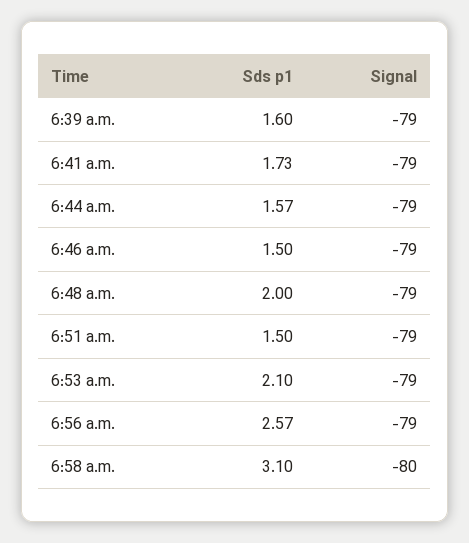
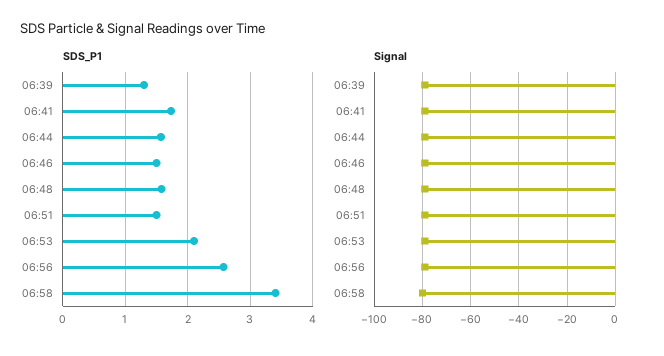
  {
    "Sds p1": {
-     "6:39 a.m.": 1.6,
+     "6:39 a.m.": 1.3,
      "6:41 a.m.": 1.73,
      "6:44 a.m.": 1.57,
      "6:46 a.m.": 1.5,
-     "6:48 a.m.": 2,
+     "6:48 a.m.": 1.6,
      "6:51 a.m.": 1.5,
      "6:53 a.m.": 2.1,
      "6:56 a.m.": 2.57,
-     "6:58 a.m.": 3.1
+     "6:58 a.m.": 3.4
    },
    "Signal": {
      "6:39 a.m.": -79,
      "6:41 a.m.": -79,
      "6:44 a.m.": -79,
      "6:46 a.m.": -79,
      "6:48 a.m.": -79,
      "6:51 a.m.": -79,
      "6:53 a.m.": -79,
      "6:56 a.m.": -79,
      "6:58 a.m.": -80
    }
  }

